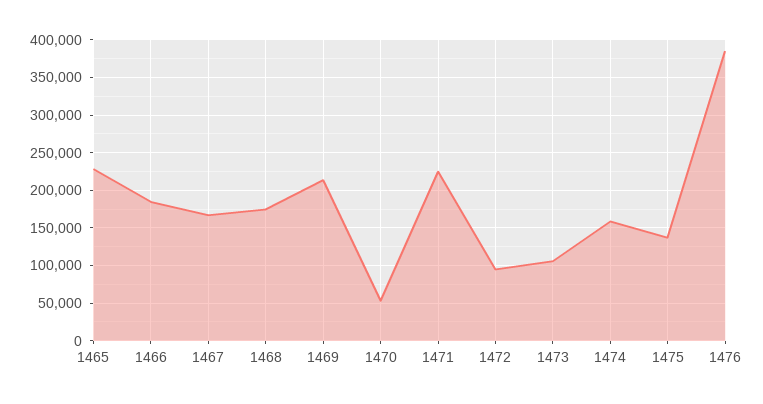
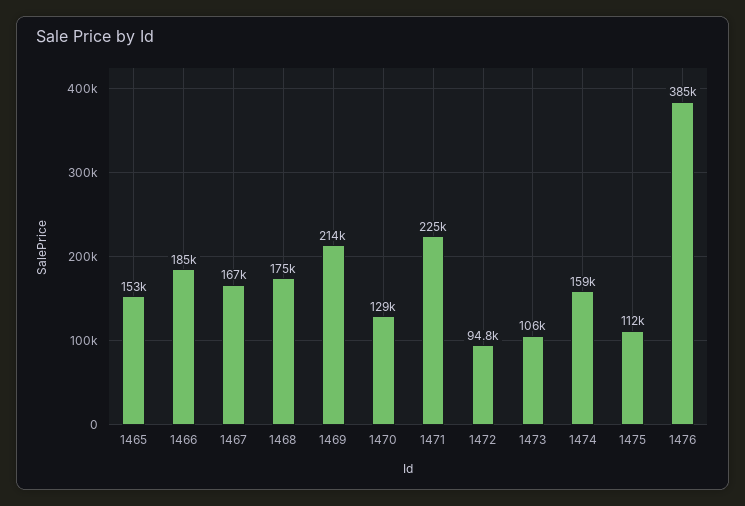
  {
-   "1465": 230000,
+   "1465": 153000,
    "1466": 185000,
    "1467": 167000,
    "1468": 175000,
    "1469": 214000,
-   "1470": 50000,
+   "1470": 129000,
    "1471": 225000,
    "1472": 94800,
    "1473": 106000,
    "1474": 159000,
-   "1475": 140000,
+   "1475": 112000,
    "1476": 385000
  }

